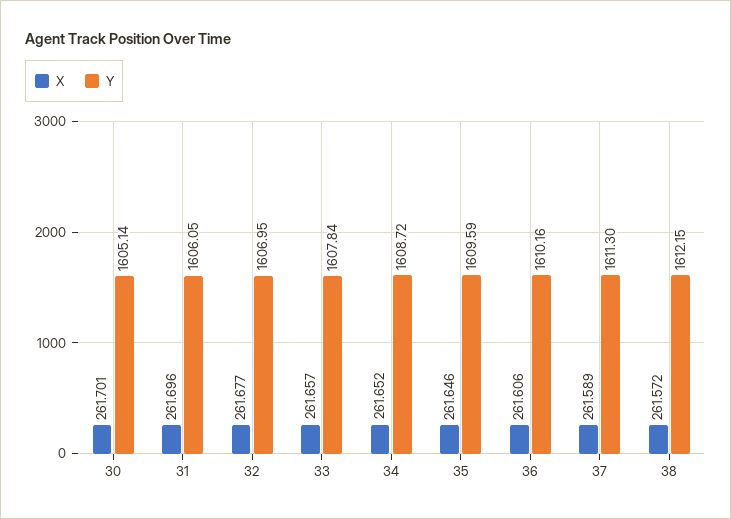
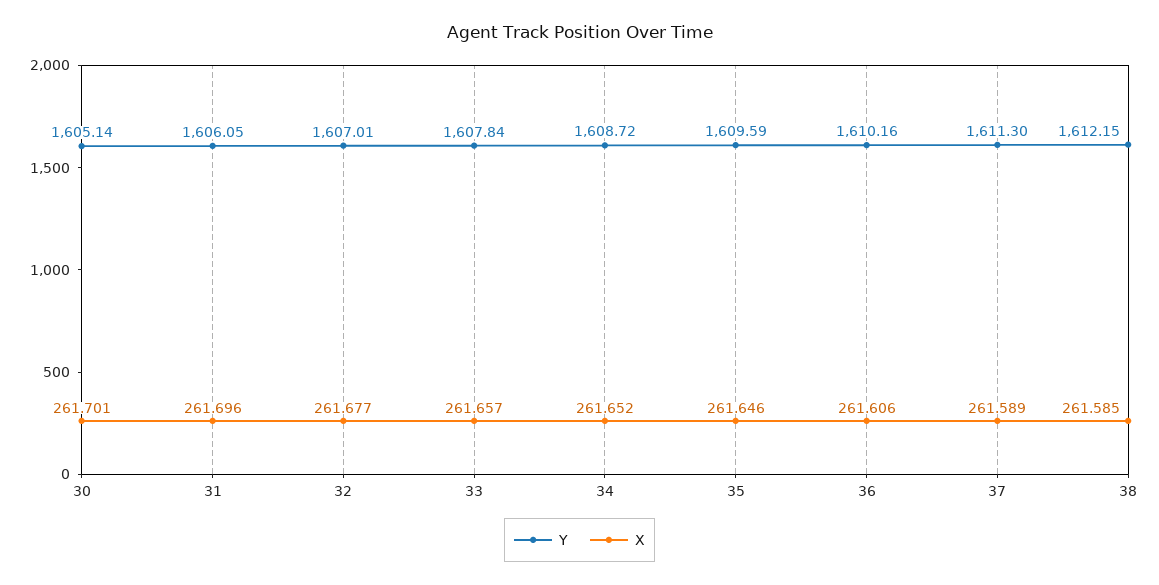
  {
    "X": {
      "30": 261.701,
      "31": 261.696,
      "32": 261.677,
      "33": 261.657,
      "34": 261.652,
      "35": 261.646,
      "36": 261.606,
      "37": 261.589,
-     "38": 261.572
+     "38": 261.585
    },
    "Y": {
      "30": 1605.14,
      "31": 1606.05,
-     "32": 1606.95,
+     "32": 1607.01,
      "33": 1607.84,
      "34": 1608.72,
      "35": 1609.59,
      "36": 1610.16,
      "37": 1611.3,
      "38": 1612.15
    }
  }

